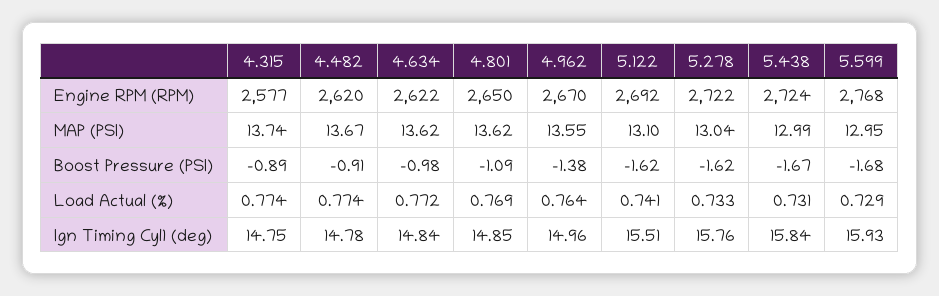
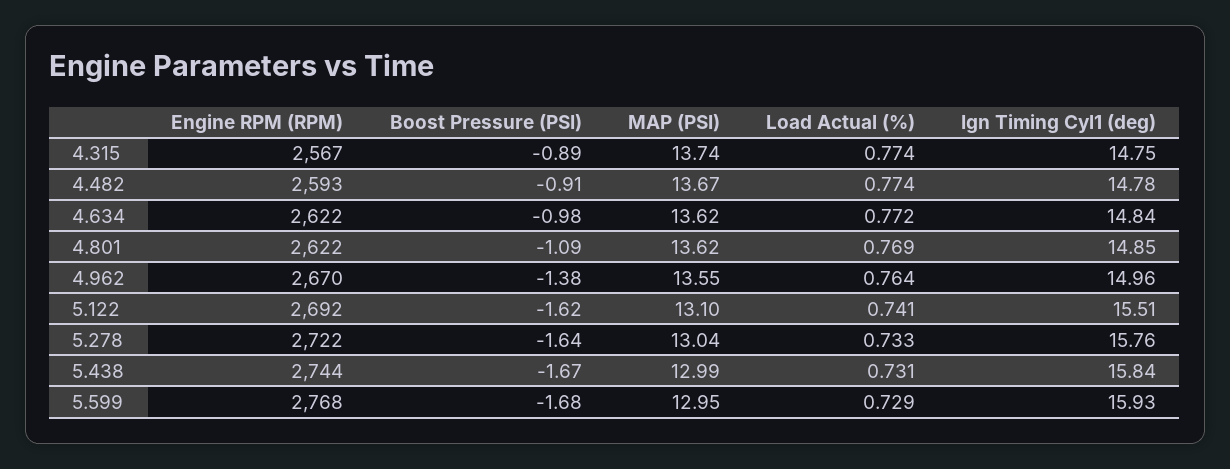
  {
    "4.315": {
-     "Engine RPM (RPM)": 2577,
+     "Engine RPM (RPM)": 2567,
      "MAP (PSI)": 13.74,
      "Boost Pressure (PSI)": -0.89,
      "Load Actual (%)": 0.774,
      "Ign Timing Cyl1 (deg)": 14.75
    },
    "4.482": {
-     "Engine RPM (RPM)": 2620,
+     "Engine RPM (RPM)": 2593,
      "MAP (PSI)": 13.67,
      "Boost Pressure (PSI)": -0.91,
      "Load Actual (%)": 0.774,
      "Ign Timing Cyl1 (deg)": 14.78
    },
    "4.634": {
      "Engine RPM (RPM)": 2622,
      "MAP (PSI)": 13.62,
      "Boost Pressure (PSI)": -0.98,
      "Load Actual (%)": 0.772,
      "Ign Timing Cyl1 (deg)": 14.84
    },
    "4.801": {
-     "Engine RPM (RPM)": 2650,
+     "Engine RPM (RPM)": 2622,
      "MAP (PSI)": 13.62,
      "Boost Pressure (PSI)": -1.09,
      "Load Actual (%)": 0.769,
      "Ign Timing Cyl1 (deg)": 14.85
    },
    "4.962": {
      "Engine RPM (RPM)": 2670,
      "MAP (PSI)": 13.55,
      "Boost Pressure (PSI)": -1.38,
      "Load Actual (%)": 0.764,
      "Ign Timing Cyl1 (deg)": 14.96
    },
    "5.122": {
      "Engine RPM (RPM)": 2692,
      "MAP (PSI)": 13.1,
      "Boost Pressure (PSI)": -1.62,
      "Load Actual (%)": 0.741,
      "Ign Timing Cyl1 (deg)": 15.51
    },
    "5.278": {
      "Engine RPM (RPM)": 2722,
      "MAP (PSI)": 13.04,
-     "Boost Pressure (PSI)": -1.62,
+     "Boost Pressure (PSI)": -1.64,
      "Load Actual (%)": 0.733,
      "Ign Timing Cyl1 (deg)": 15.76
    },
    "5.438": {
-     "Engine RPM (RPM)": 2724,
+     "Engine RPM (RPM)": 2744,
      "MAP (PSI)": 12.99,
      "Boost Pressure (PSI)": -1.67,
      "Load Actual (%)": 0.731,
      "Ign Timing Cyl1 (deg)": 15.84
    },
    "5.599": {
      "Engine RPM (RPM)": 2768,
      "MAP (PSI)": 12.95,
      "Boost Pressure (PSI)": -1.68,
      "Load Actual (%)": 0.729,
      "Ign Timing Cyl1 (deg)": 15.93
    }
  }

